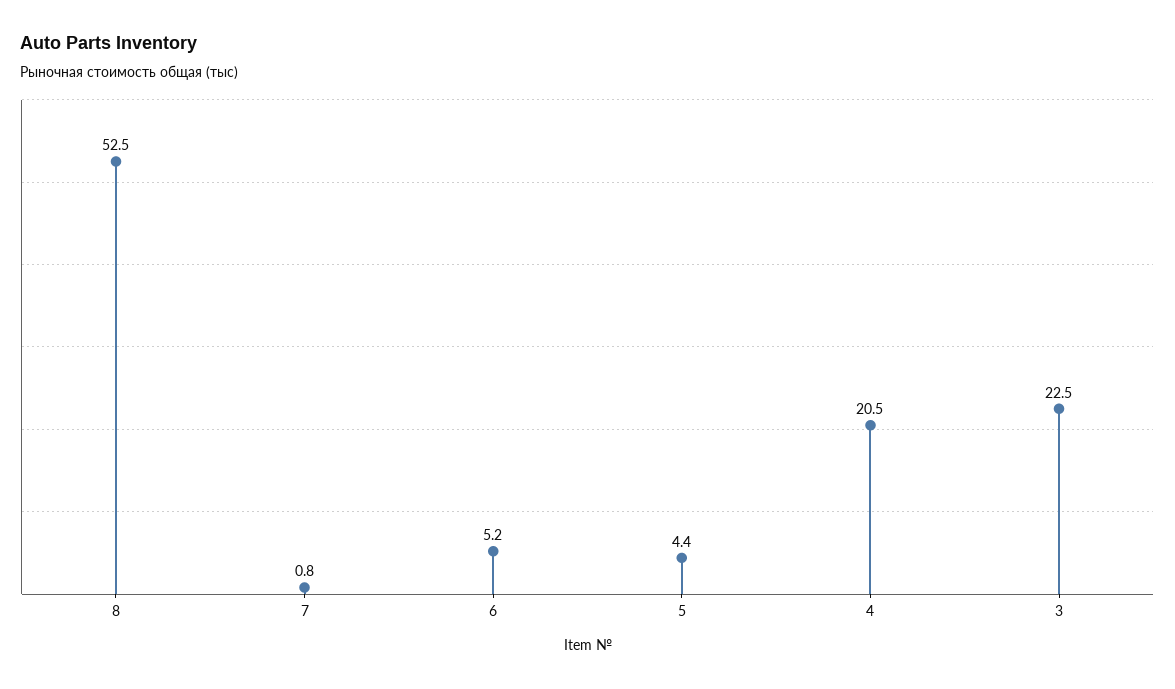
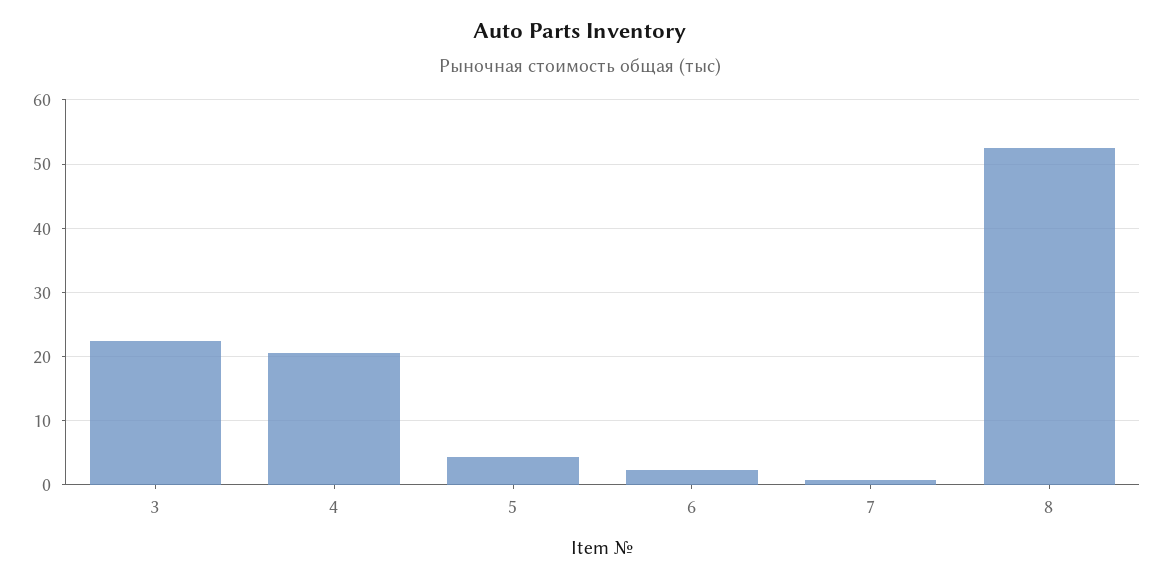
  {
    "8": 52.5,
    "7": 0.8,
-   "6": 5.2,
+   "6": 2,
    "5": 4.4,
    "4": 20.5,
    "3": 22.5
  }

